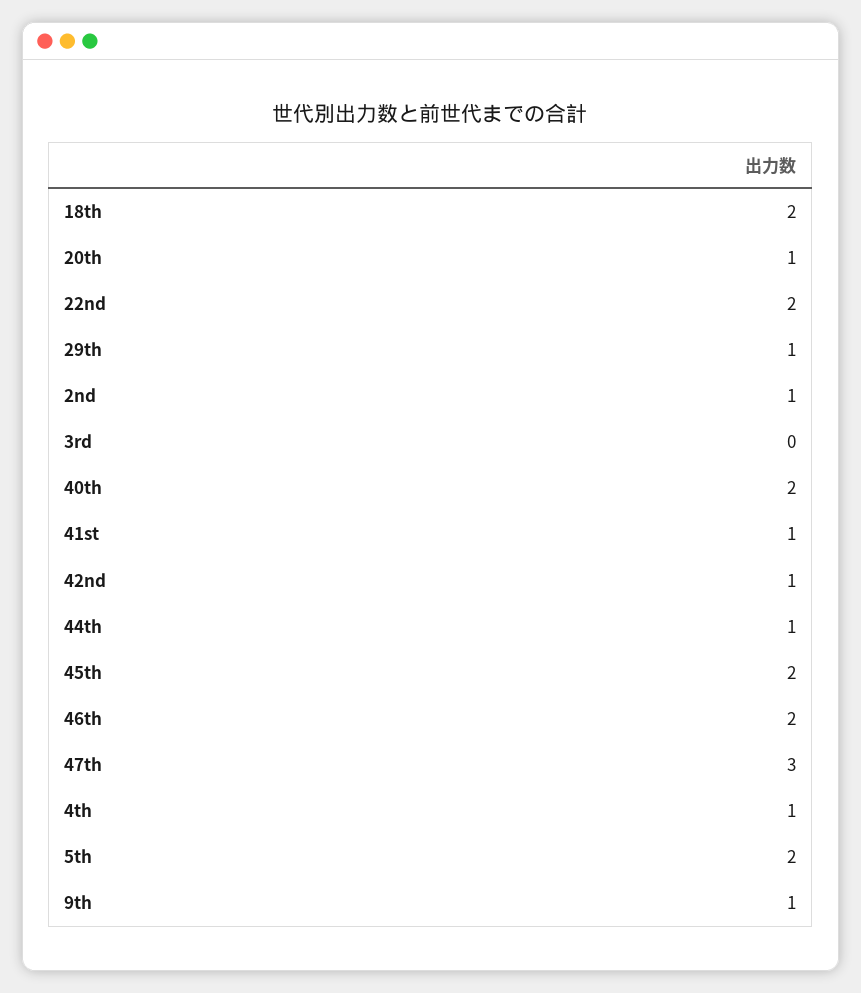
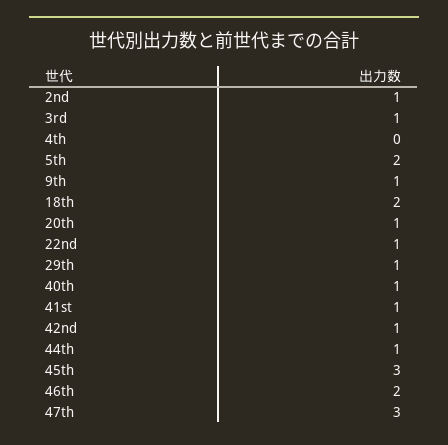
  {
    "18th": 2,
    "20th": 1,
-   "22nd": 2,
+   "22nd": 1,
    "29th": 1,
    "2nd": 1,
-   "3rd": 0,
+   "3rd": 1,
-   "40th": 2,
+   "40th": 1,
    "41st": 1,
    "42nd": 1,
    "44th": 1,
-   "45th": 2,
+   "45th": 3,
    "46th": 2,
    "47th": 3,
-   "4th": 1,
+   "4th": 0,
    "5th": 2,
    "9th": 1
  }

